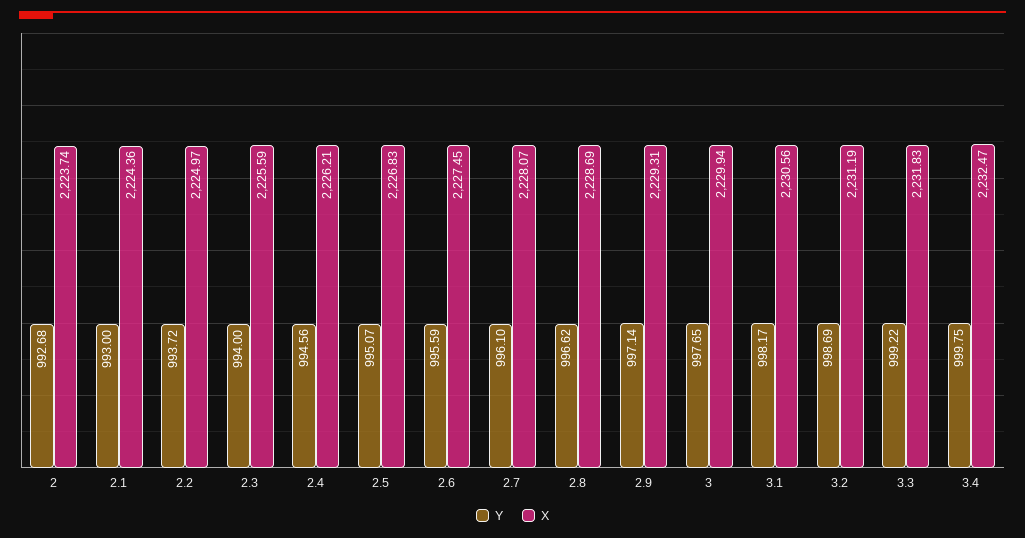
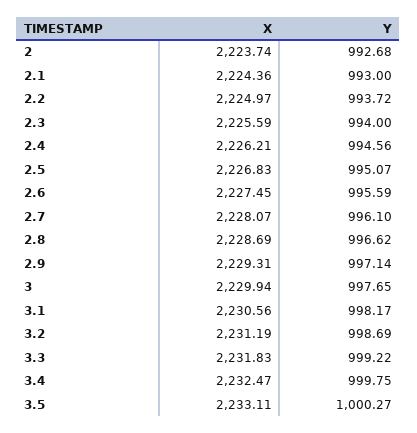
  {
    "Y": {
      "2": 992.68,
      "2.1": 993,
      "2.2": 993.72,
      "2.3": 994,
      "2.4": 994.56,
      "2.5": 995.07,
      "2.6": 995.59,
      "2.7": 996.1,
      "2.8": 996.62,
      "2.9": 997.14,
      "3": 997.65,
      "3.1": 998.17,
      "3.2": 998.69,
      "3.3": 999.22,
-     "3.4": 999.75
+     "3.4": 999.75,
+     "3.5": 1000.27
    },
    "X": {
      "2": 2223.74,
      "2.1": 2224.36,
      "2.2": 2224.97,
      "2.3": 2225.59,
      "2.4": 2226.21,
      "2.5": 2226.83,
      "2.6": 2227.45,
      "2.7": 2228.07,
      "2.8": 2228.69,
      "2.9": 2229.31,
      "3": 2229.94,
      "3.1": 2230.56,
      "3.2": 2231.19,
      "3.3": 2231.83,
-     "3.4": 2232.47
+     "3.4": 2232.47,
+     "3.5": 2233.11
    }
  }

